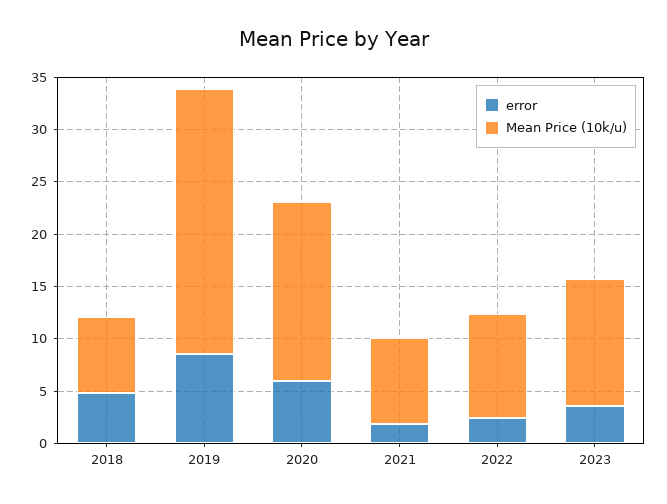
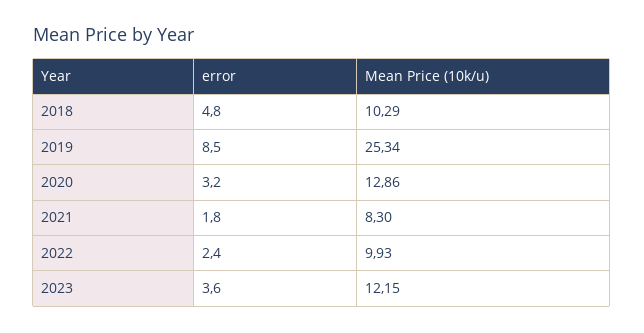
  {
    "error": {
      "2018": 4.8,
      "2019": 8.5,
-     "2020": 6,
+     "2020": 3.2,
      "2021": 1.8,
      "2022": 2.4,
      "2023": 3.6
    },
    "Mean Price (10k/u)": {
-     "2018": 7,
+     "2018": 10.29,
      "2019": 25.34,
-     "2020": 17,
+     "2020": 12.86,
      "2021": 8.3,
      "2022": 9.93,
      "2023": 12.15
    }
  }

